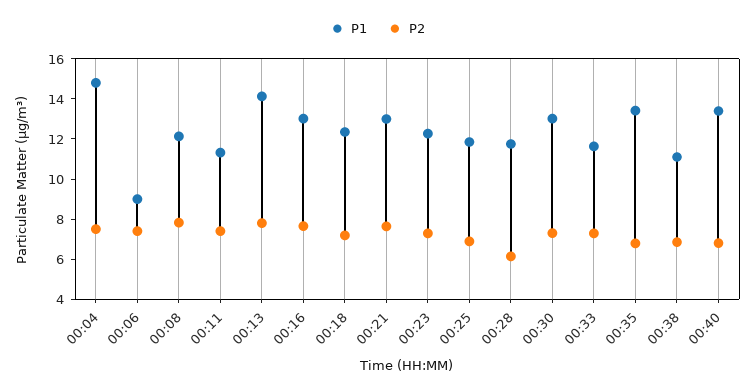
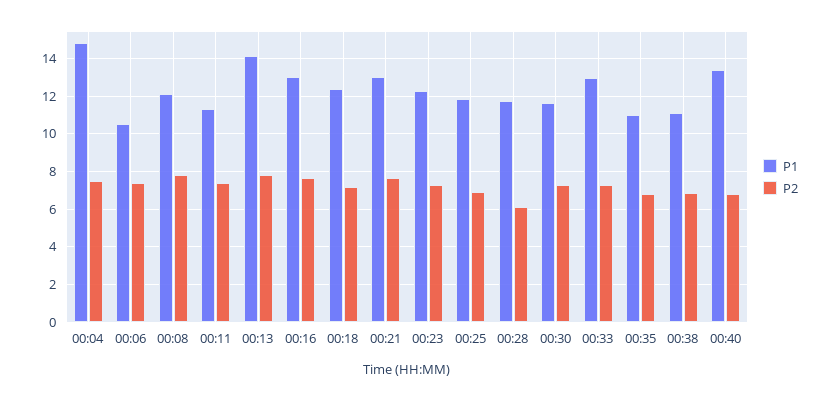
  {
    "P1": {
      "00:04": 15,
-     "00:06": 9,
+     "00:06": 10.5,
      "00:08": 12,
      "00:11": 11.5,
      "00:13": 14,
      "00:16": 13,
      "00:18": 12.5,
      "00:21": 13,
      "00:23": 12.5,
      "00:25": 12,
      "00:28": 12,
-     "00:30": 13,
+     "00:30": 11.5,
-     "00:33": 11.5,
+     "00:33": 13,
-     "00:35": 13.5,
+     "00:35": 11,
      "00:38": 11,
      "00:40": 13.5
    },
    "P2": {
      "00:04": 7.5,
      "00:06": 7.5,
      "00:08": 8,
      "00:11": 7.5,
      "00:13": 8,
      "00:16": 7.5,
      "00:18": 7,
      "00:21": 7.5,
      "00:23": 7.5,
      "00:25": 7,
      "00:28": 6,
      "00:30": 7.5,
      "00:33": 7.5,
      "00:35": 7,
      "00:38": 7,
      "00:40": 7
    }
  }

